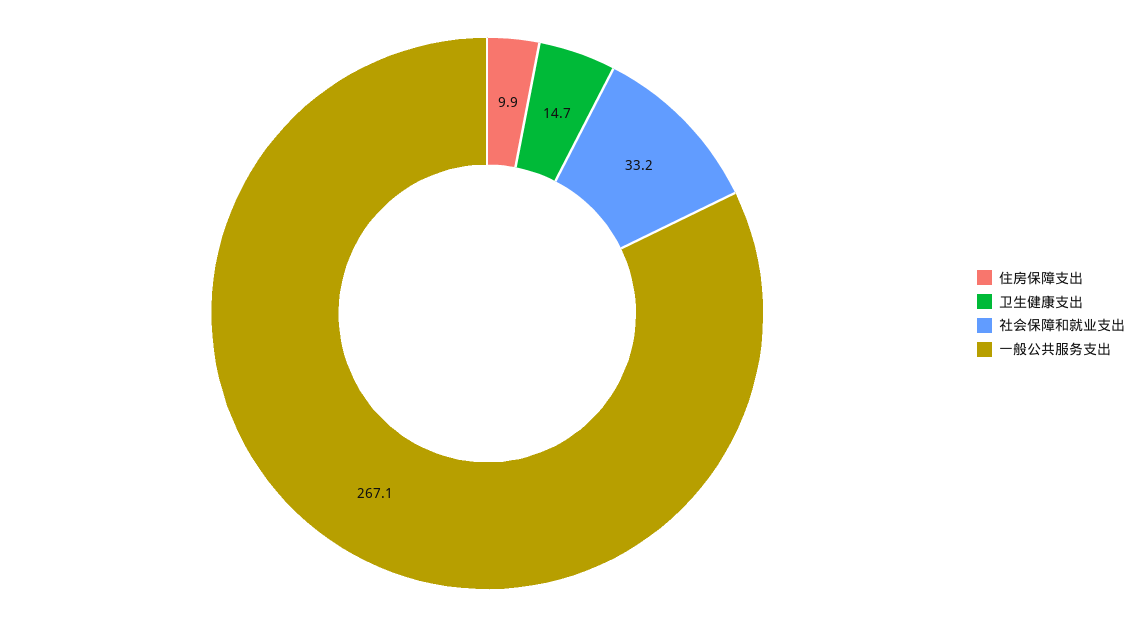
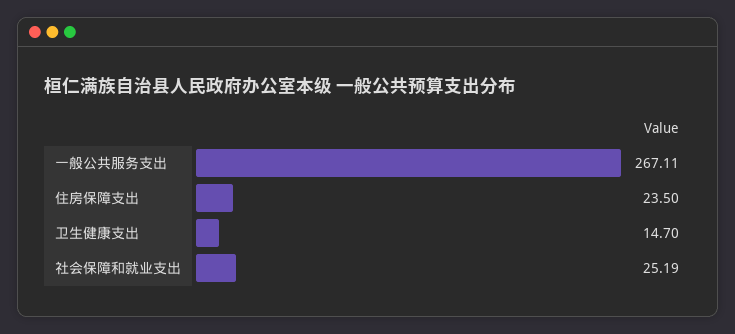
  {
-   "住房保障支出": 9.9,
+   "住房保障支出": 23.5,
    "卫生健康支出": 14.7,
-   "社会保障和就业支出": 33.2,
+   "社会保障和就业支出": 25.19,
    "一般公共服务支出": 267.11
  }

